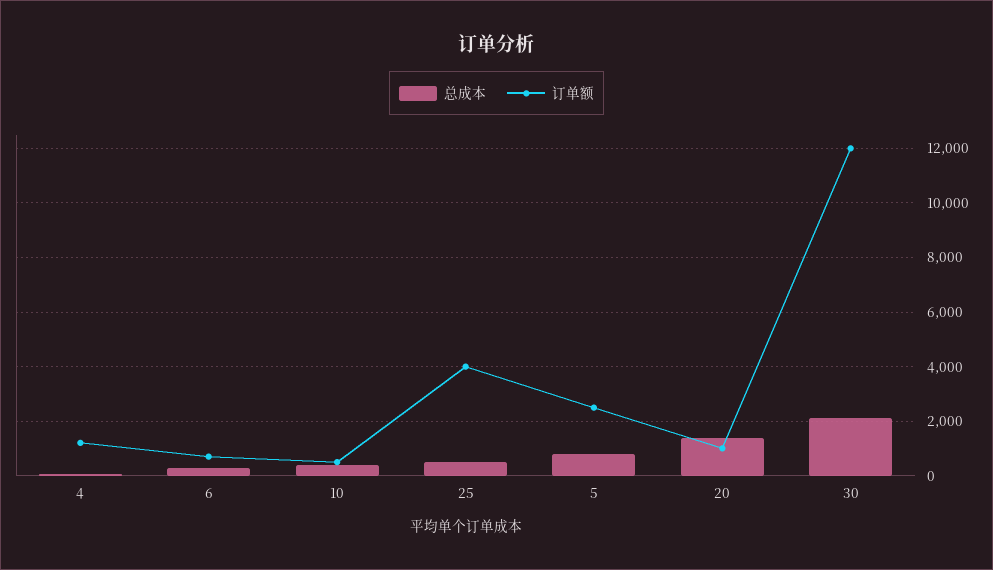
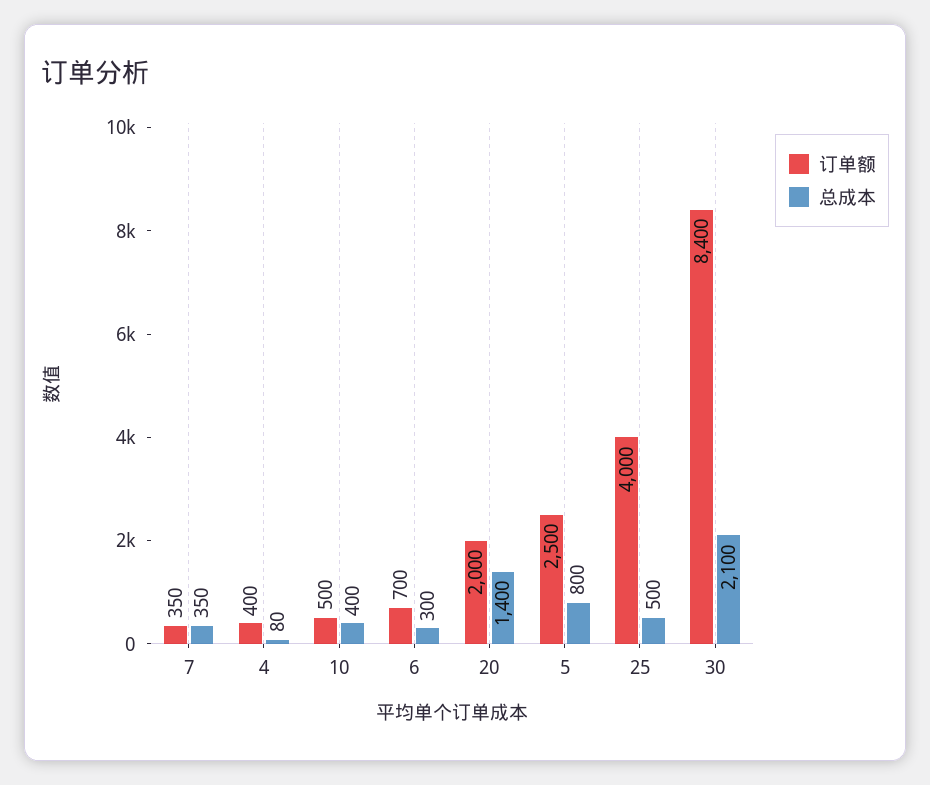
  {
    "总成本": {
      "4": 80,
      "6": 300,
      "10": 400,
      "25": 500,
      "5": 800,
      "20": 1400,
-     "30": 2100
+     "30": 2100,
+     "7": 350
    },
    "订单额": {
-     "4": 1250,
+     "4": 400,
      "6": 700,
      "10": 500,
      "25": 4000,
      "5": 2500,
-     "20": 1000,
+     "20": 2000,
-     "30": 12000
+     "30": 8400,
+     "7": 350
    }
  }

